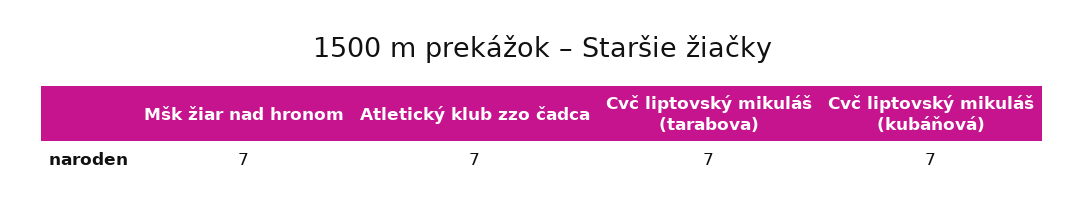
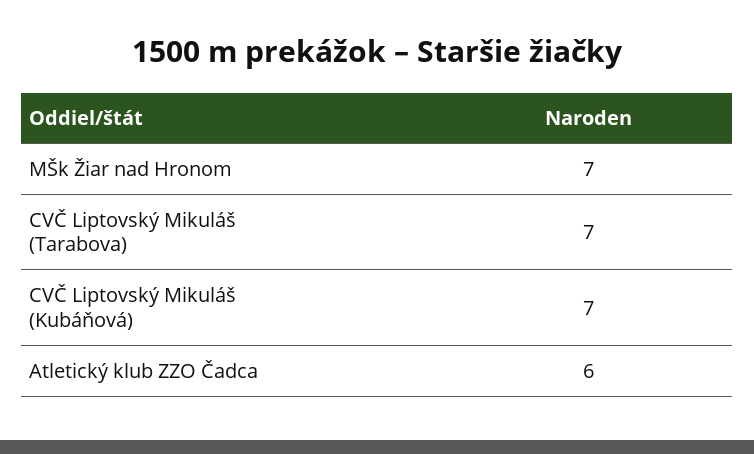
  {
    "Mšk žiar nad hronom": 7,
-   "Atletický klub zzo čadca": 7,
+   "Atletický klub zzo čadca": 6,
    "Cvč liptovský mikuláš (tarabova)": 7,
    "Cvč liptovský mikuláš (kubáňová)": 7
  }

